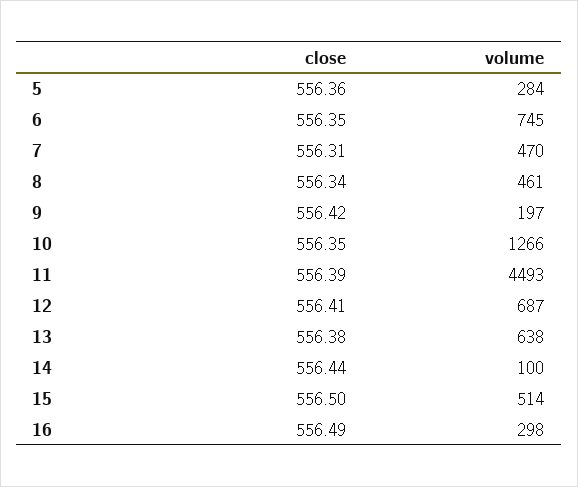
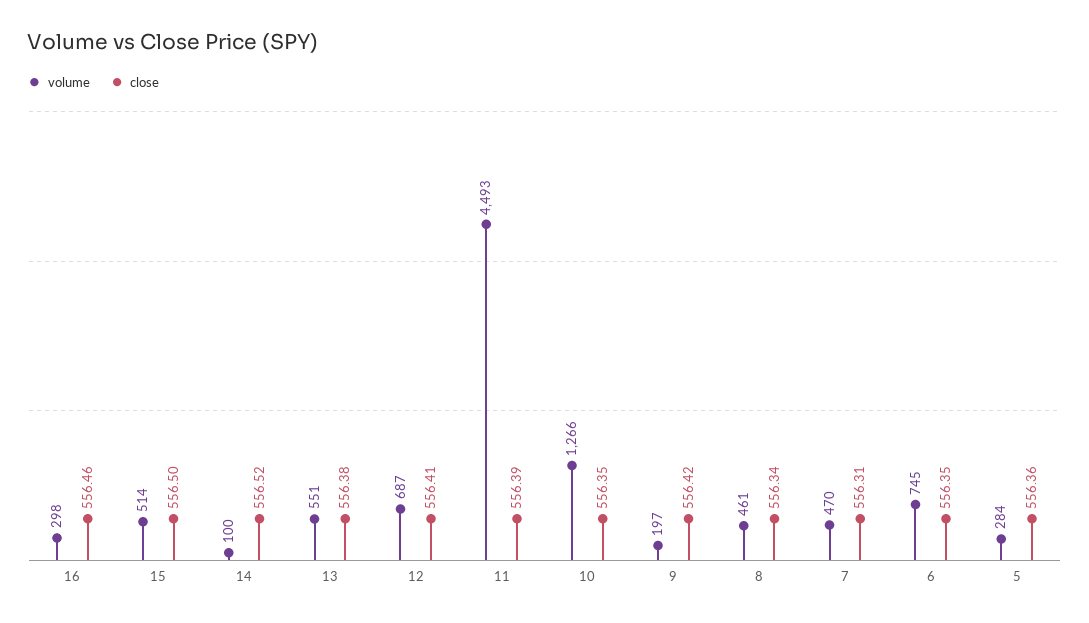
  {
    "close": {
      "5": 556.36,
      "6": 556.35,
      "7": 556.31,
      "8": 556.34,
      "9": 556.42,
      "10": 556.35,
      "11": 556.39,
      "12": 556.41,
      "13": 556.38,
-     "14": 556.44,
+     "14": 556.52,
      "15": 556.5,
-     "16": 556.49
+     "16": 556.46
    },
    "volume": {
      "5": 284,
      "6": 745,
      "7": 470,
      "8": 461,
      "9": 197,
      "10": 1266,
      "11": 4493,
      "12": 687,
-     "13": 638,
+     "13": 551,
      "14": 100,
      "15": 514,
      "16": 298
    }
  }

